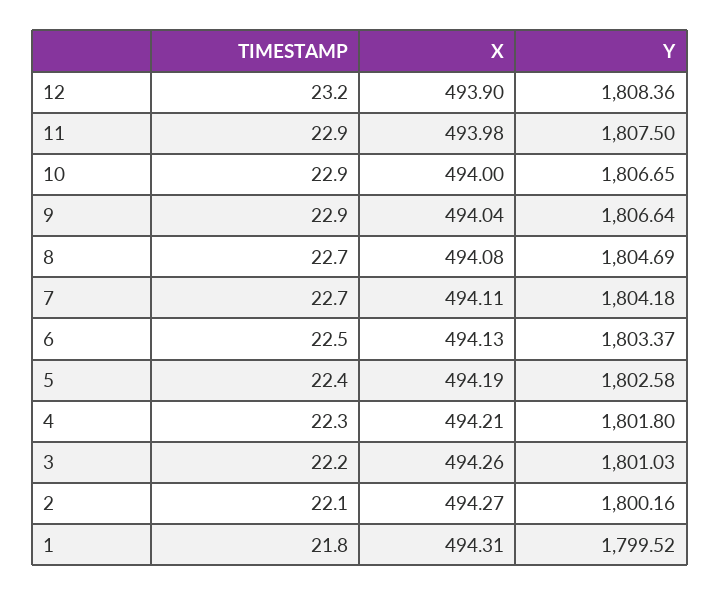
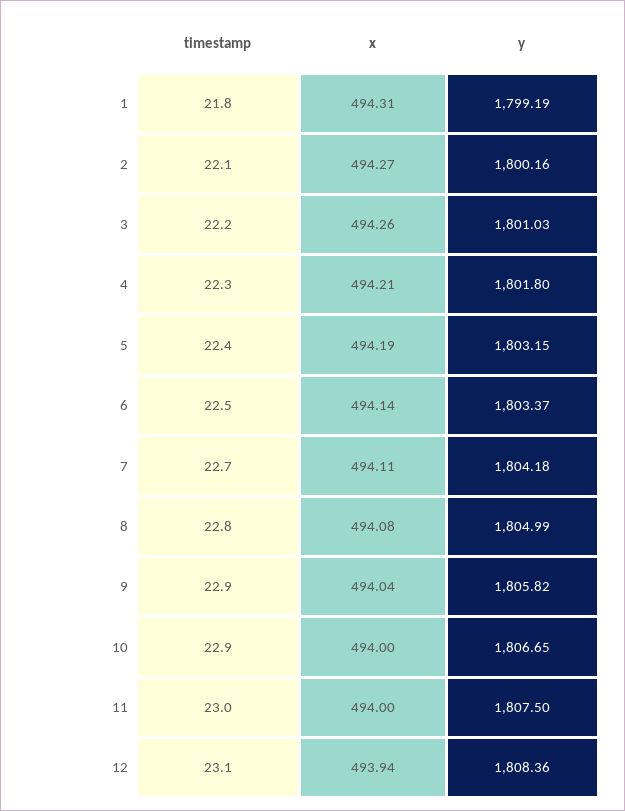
  {
    "TIMESTAMP": {
-     "12": 23.2,
+     "12": 23.1,
-     "11": 22.9,
+     "11": 23,
      "10": 22.9,
      "9": 22.9,
-     "8": 22.7,
+     "8": 22.8,
      "7": 22.7,
      "6": 22.5,
      "5": 22.4,
      "4": 22.3,
      "3": 22.2,
      "2": 22.1,
      "1": 21.8
    },
    "X": {
-     "12": 493.9,
+     "12": 493.94,
-     "11": 493.98,
+     "11": 494,
      "10": 494,
      "9": 494.04,
      "8": 494.08,
      "7": 494.11,
-     "6": 494.13,
+     "6": 494.14,
      "5": 494.19,
      "4": 494.21,
      "3": 494.26,
      "2": 494.27,
      "1": 494.31
    },
    "Y": {
      "12": 1808.36,
      "11": 1807.5,
      "10": 1806.65,
-     "9": 1806.64,
+     "9": 1805.82,
-     "8": 1804.69,
+     "8": 1804.99,
      "7": 1804.18,
      "6": 1803.37,
-     "5": 1802.58,
+     "5": 1803.15,
      "4": 1801.8,
      "3": 1801.03,
      "2": 1800.16,
-     "1": 1799.52
+     "1": 1799.19
    }
  }

